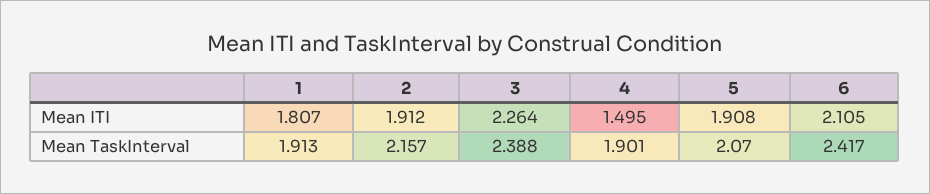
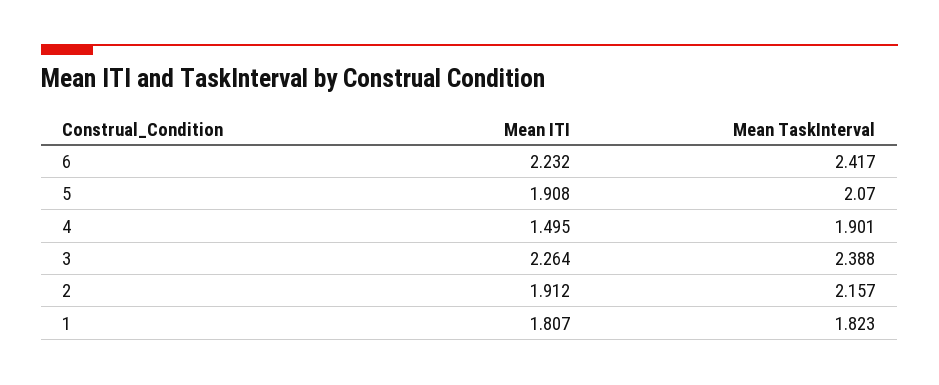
  {
    "1": {
      "Mean ITI": 1.807,
-     "Mean TaskInterval": 1.913
+     "Mean TaskInterval": 1.823
    },
    "2": {
      "Mean ITI": 1.912,
      "Mean TaskInterval": 2.157
    },
    "3": {
      "Mean ITI": 2.264,
      "Mean TaskInterval": 2.388
    },
    "4": {
      "Mean ITI": 1.495,
      "Mean TaskInterval": 1.901
    },
    "5": {
      "Mean ITI": 1.908,
      "Mean TaskInterval": 2.07
    },
    "6": {
-     "Mean ITI": 2.105,
+     "Mean ITI": 2.232,
      "Mean TaskInterval": 2.417
    }
  }

